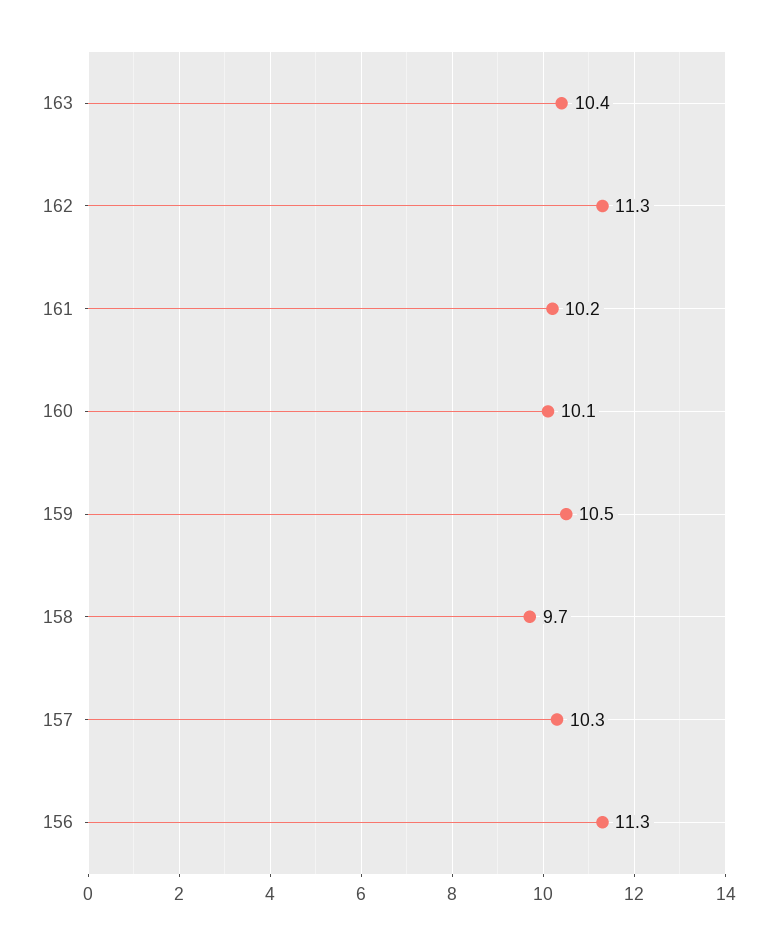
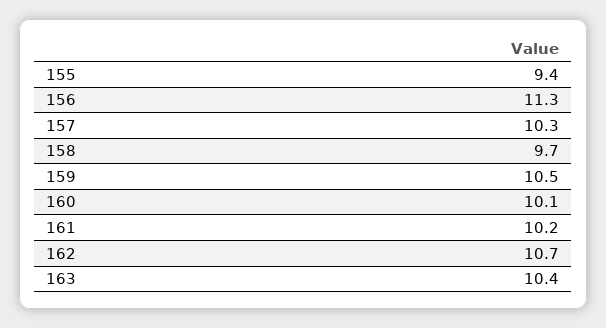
  {
    "163": 10.4,
-   "162": 11.3,
+   "162": 10.7,
    "161": 10.2,
    "160": 10.1,
    "159": 10.5,
    "158": 9.7,
    "157": 10.3,
-   "156": 11.3
+   "156": 11.3,
+   "155": 9.4
  }

